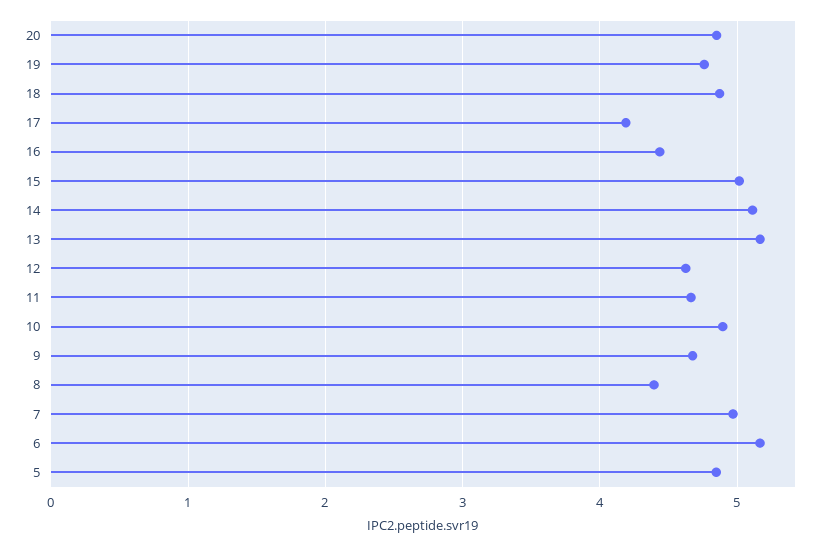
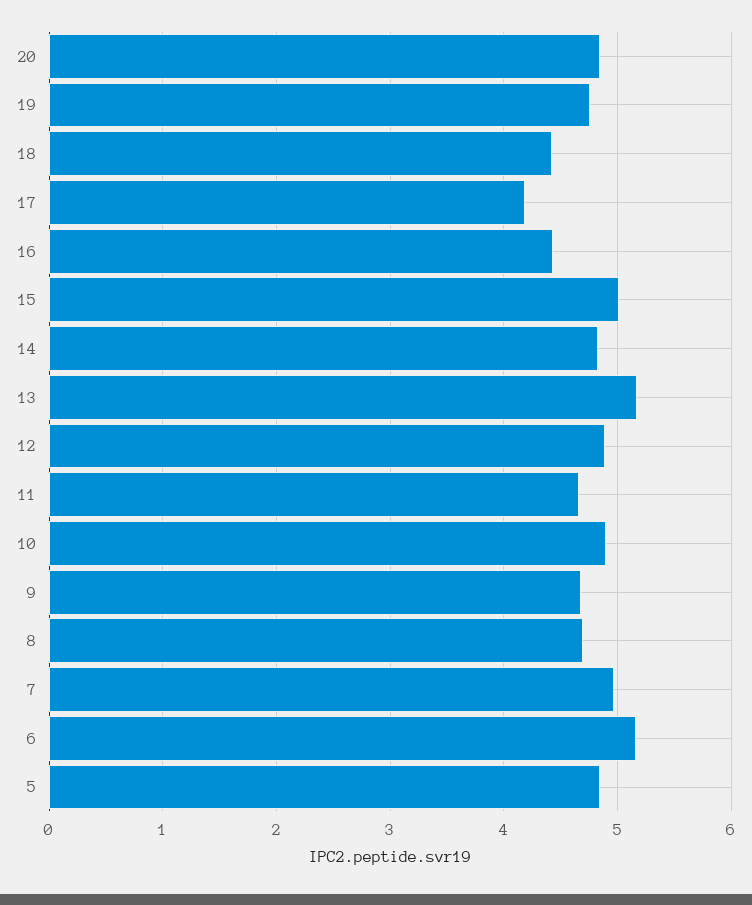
  {
    "20": 4.9,
    "19": 4.8,
-   "18": 4.9,
+   "18": 4.4,
    "17": 4.2,
    "16": 4.4,
    "15": 5,
-   "14": 5.1,
+   "14": 4.8,
    "13": 5.2,
-   "12": 4.6,
+   "12": 4.9,
    "11": 4.7,
    "10": 4.9,
    "9": 4.7,
-   "8": 4.4,
+   "8": 4.7,
    "7": 5,
    "6": 5.2,
    "5": 4.8
  }

